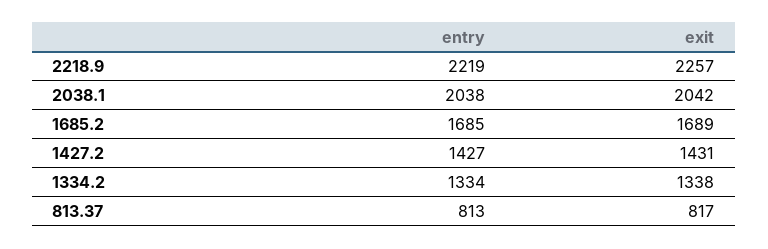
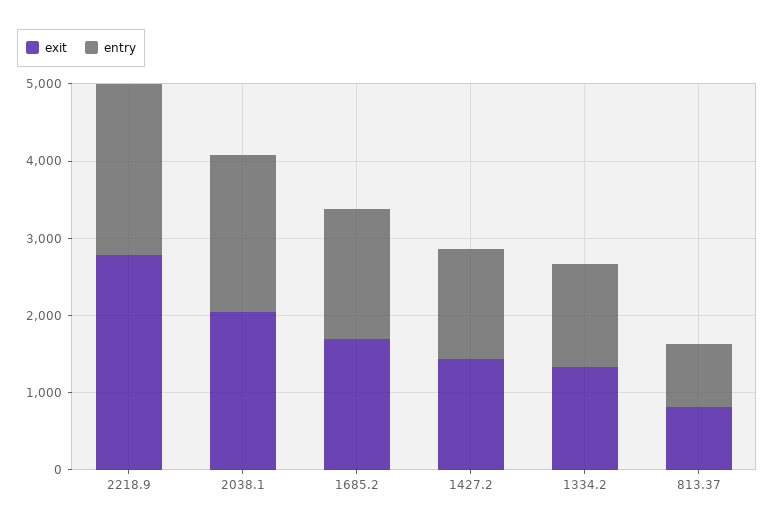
  {
    "entry": {
      "2218.9": 2219,
      "2038.1": 2038,
      "1685.2": 1685,
      "1427.2": 1427,
      "1334.2": 1334,
      "813.37": 813
    },
    "exit": {
-     "2218.9": 2257,
+     "2218.9": 2800,
      "2038.1": 2042,
      "1685.2": 1689,
      "1427.2": 1431,
      "1334.2": 1338,
      "813.37": 817
    }
  }

